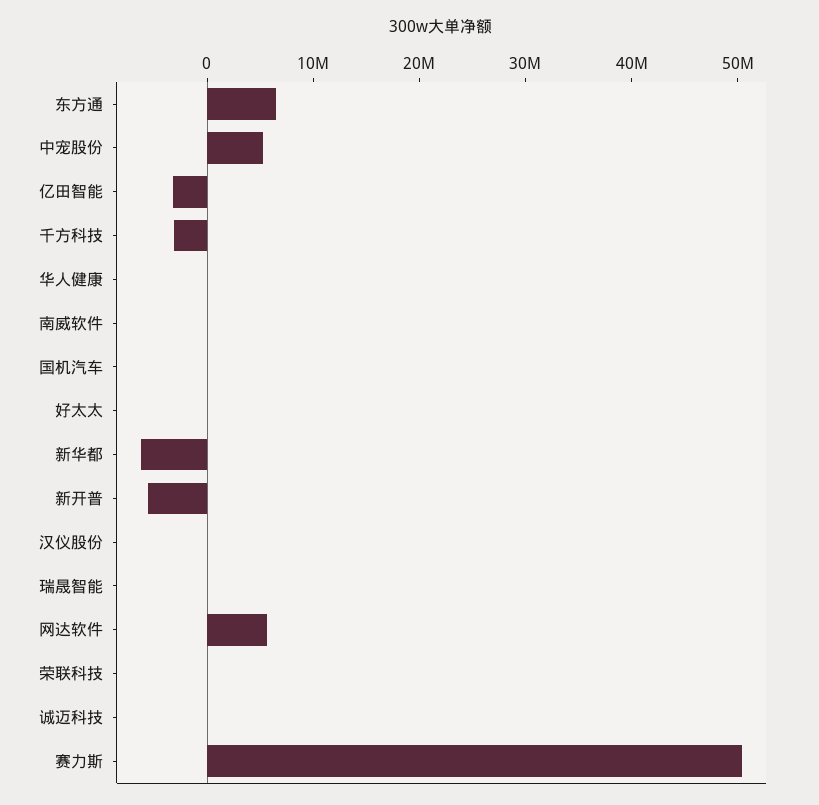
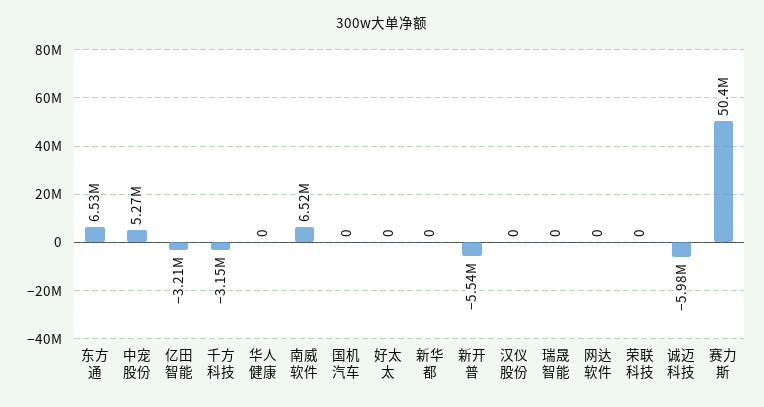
  {
    "东方通": 6530000,
    "中宠股份": 5270000,
    "亿田智能": -3210000,
    "千方科技": -3150000,
    "华人健康": 0,
-   "南威软件": 0,
+   "南威软件": 6520000,
    "国机汽车": 0,
    "好太太": 0,
-   "新华都": -6000000,
+   "新华都": 0,
    "新开普": -5540000,
    "汉仪股份": 0,
    "瑞晟智能": 0,
-   "网达软件": 6000000,
+   "网达软件": 0,
    "荣联科技": 0,
-   "诚迈科技": 0,
+   "诚迈科技": -5980000,
    "赛力斯": 50400000
  }

